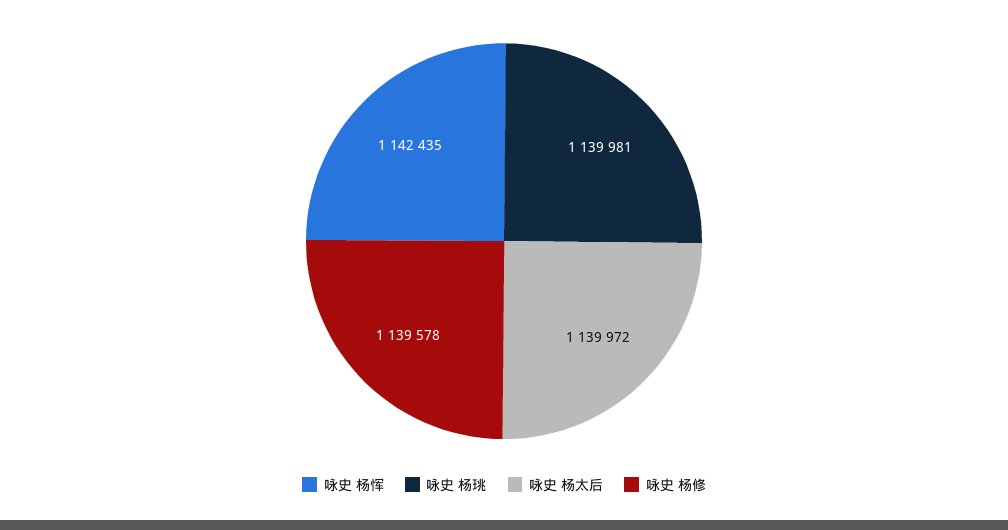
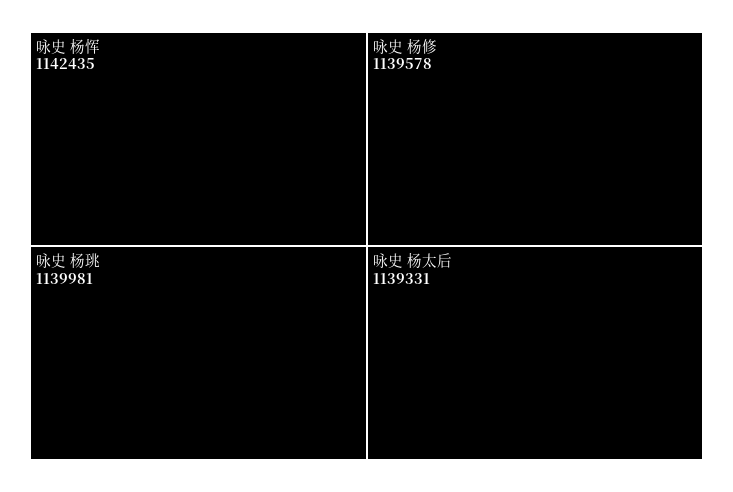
  {
    "咏史 杨恽": 1142435,
    "咏史 杨珧": 1139981,
-   "咏史 杨太后": 1139972,
+   "咏史 杨太后": 1139331,
    "咏史 杨修": 1139578
  }

